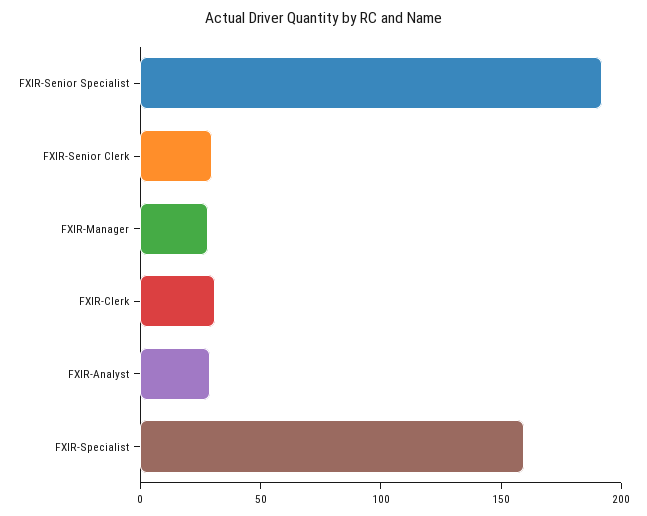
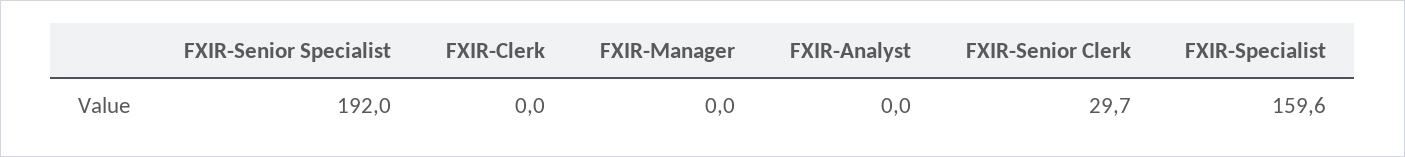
  {
    "FXIR-Senior Specialist": 192,
    "FXIR-Senior Clerk": 29.7,
-   "FXIR-Manager": 30,
+   "FXIR-Manager": 0,
-   "FXIR-Clerk": 30,
+   "FXIR-Clerk": 0,
-   "FXIR-Analyst": 30,
+   "FXIR-Analyst": 0,
    "FXIR-Specialist": 159.6
  }

